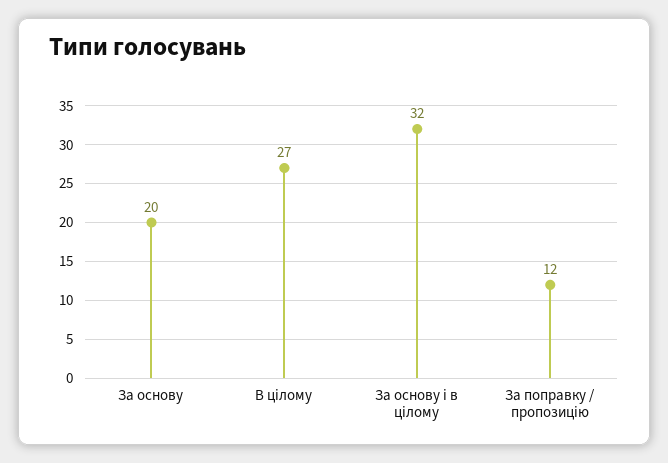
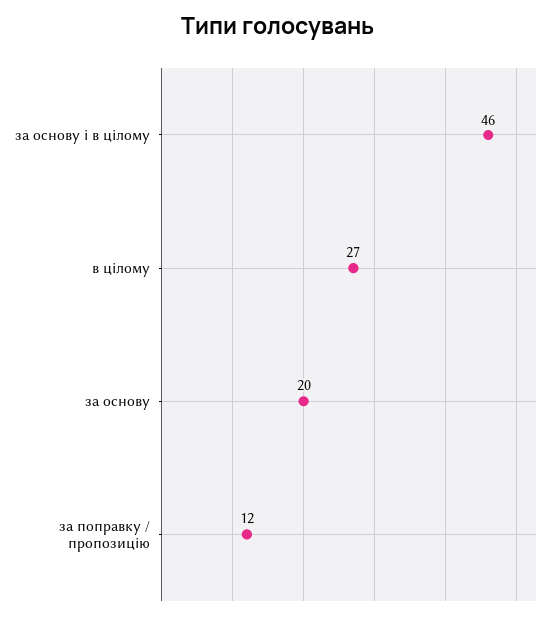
  {
    "За основу": 20,
    "В цілому": 27,
-   "За основу і в цілому": 32,
+   "За основу і в цілому": 46,
    "За поправку / пропозицію": 12
  }

